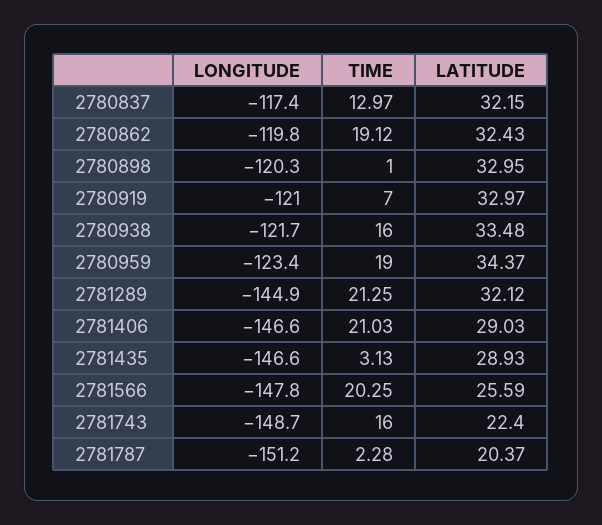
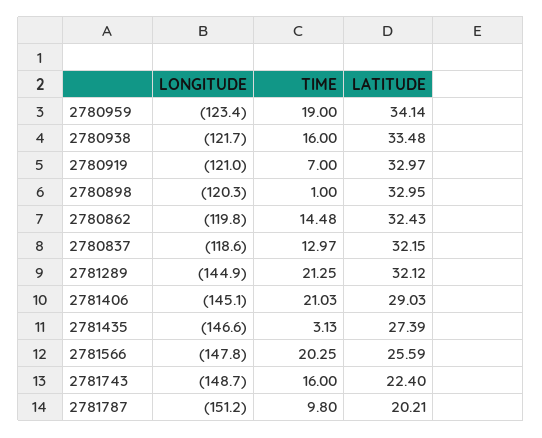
  {
    "LONGITUDE": {
-     "2780837": -117.4,
+     "2780837": -118.6,
      "2780862": -119.8,
      "2780898": -120.3,
      "2780919": -121,
      "2780938": -121.7,
      "2780959": -123.4,
      "2781289": -144.9,
-     "2781406": -146.6,
+     "2781406": -145.1,
      "2781435": -146.6,
      "2781566": -147.8,
      "2781743": -148.7,
      "2781787": -151.2
    },
    "TIME": {
      "2780837": 12.97,
-     "2780862": 19.12,
+     "2780862": 14.48,
      "2780898": 1,
      "2780919": 7,
      "2780938": 16,
      "2780959": 19,
      "2781289": 21.25,
      "2781406": 21.03,
      "2781435": 3.13,
      "2781566": 20.25,
      "2781743": 16,
-     "2781787": 2.28
+     "2781787": 9.8
    },
    "LATITUDE": {
      "2780837": 32.15,
      "2780862": 32.43,
      "2780898": 32.95,
      "2780919": 32.97,
      "2780938": 33.48,
-     "2780959": 34.37,
+     "2780959": 34.14,
      "2781289": 32.12,
      "2781406": 29.03,
-     "2781435": 28.93,
+     "2781435": 27.39,
      "2781566": 25.59,
      "2781743": 22.4,
-     "2781787": 20.37
+     "2781787": 20.21
    }
  }

